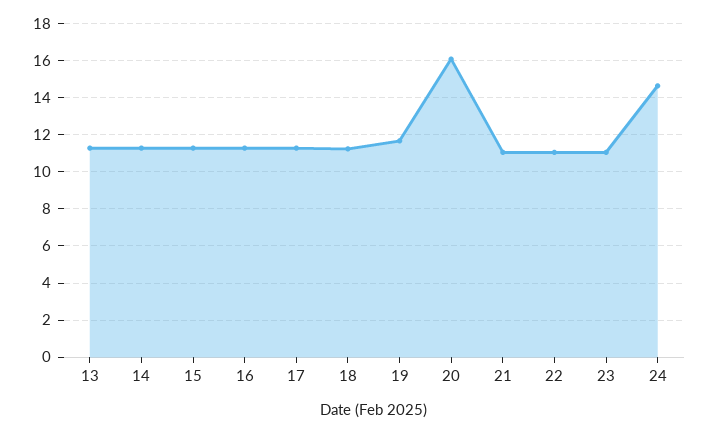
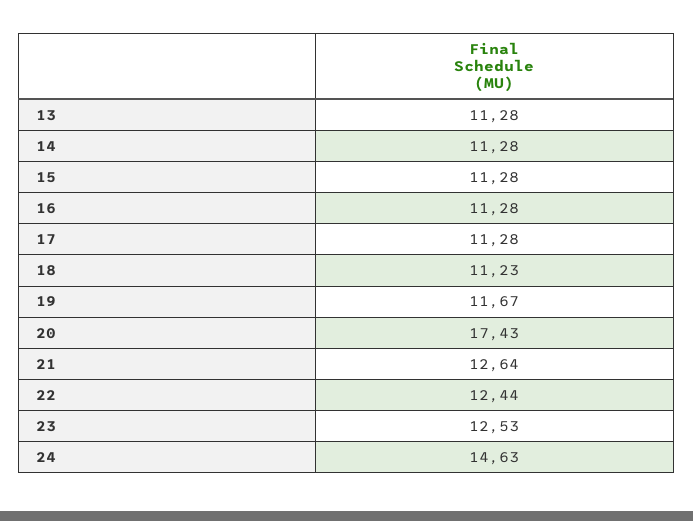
  {
    "13": 11.28,
    "14": 11.28,
    "15": 11.28,
    "16": 11.28,
    "17": 11.28,
    "18": 11.23,
    "19": 11.67,
-   "20": 16,
+   "20": 17.43,
-   "21": 11,
+   "21": 12.64,
-   "22": 11,
+   "22": 12.44,
-   "23": 11,
+   "23": 12.53,
    "24": 14.63
  }

